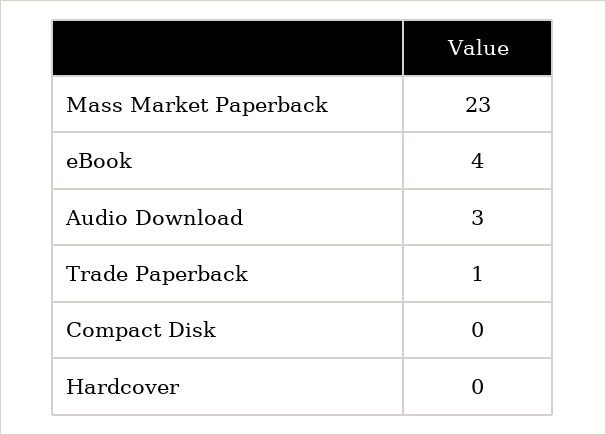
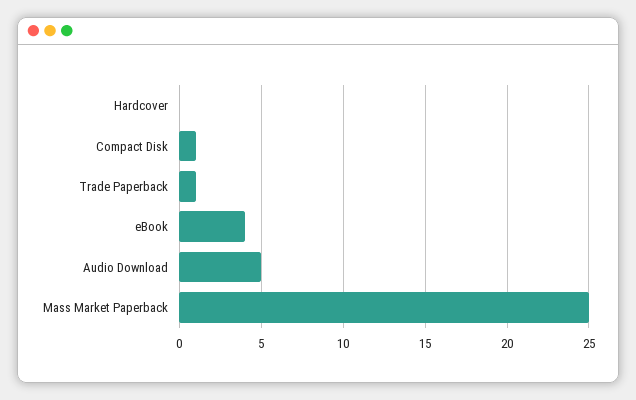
  {
-   "Mass Market Paperback": 23,
+   "Mass Market Paperback": 25,
    "eBook": 4,
-   "Audio Download": 3,
+   "Audio Download": 5,
    "Trade Paperback": 1,
-   "Compact Disk": 0,
+   "Compact Disk": 1,
    "Hardcover": 0
  }

